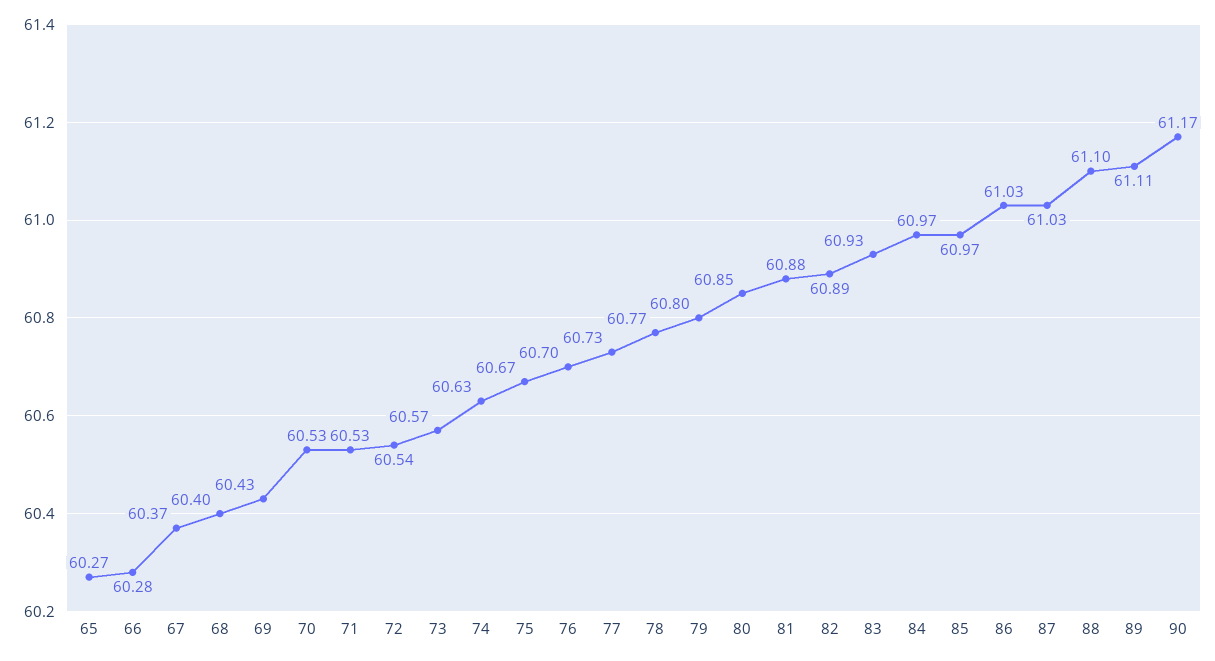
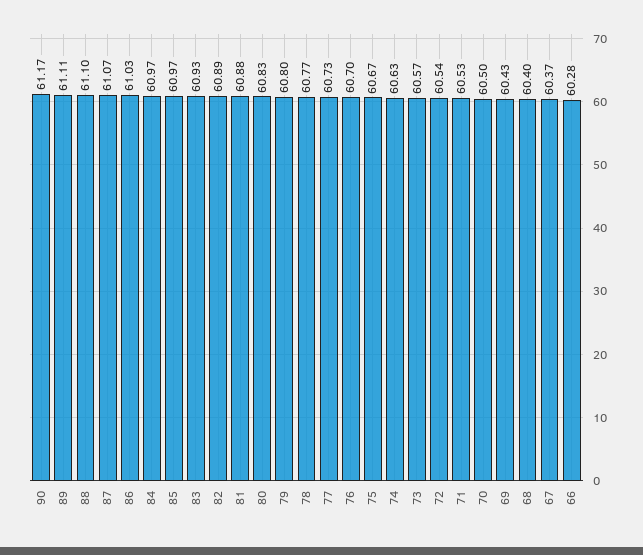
  {
-   "65": 60.27,
    "66": 60.28,
    "67": 60.37,
    "68": 60.4,
    "69": 60.43,
-   "70": 60.53,
+   "70": 60.5,
    "71": 60.53,
    "72": 60.54,
    "73": 60.57,
    "74": 60.63,
    "75": 60.67,
    "76": 60.7,
    "77": 60.73,
    "78": 60.77,
    "79": 60.8,
-   "80": 60.85,
+   "80": 60.83,
    "81": 60.88,
    "82": 60.89,
    "83": 60.93,
    "84": 60.97,
    "85": 60.97,
    "86": 61.03,
-   "87": 61.03,
+   "87": 61.07,
    "88": 61.1,
    "89": 61.11,
    "90": 61.17
  }

